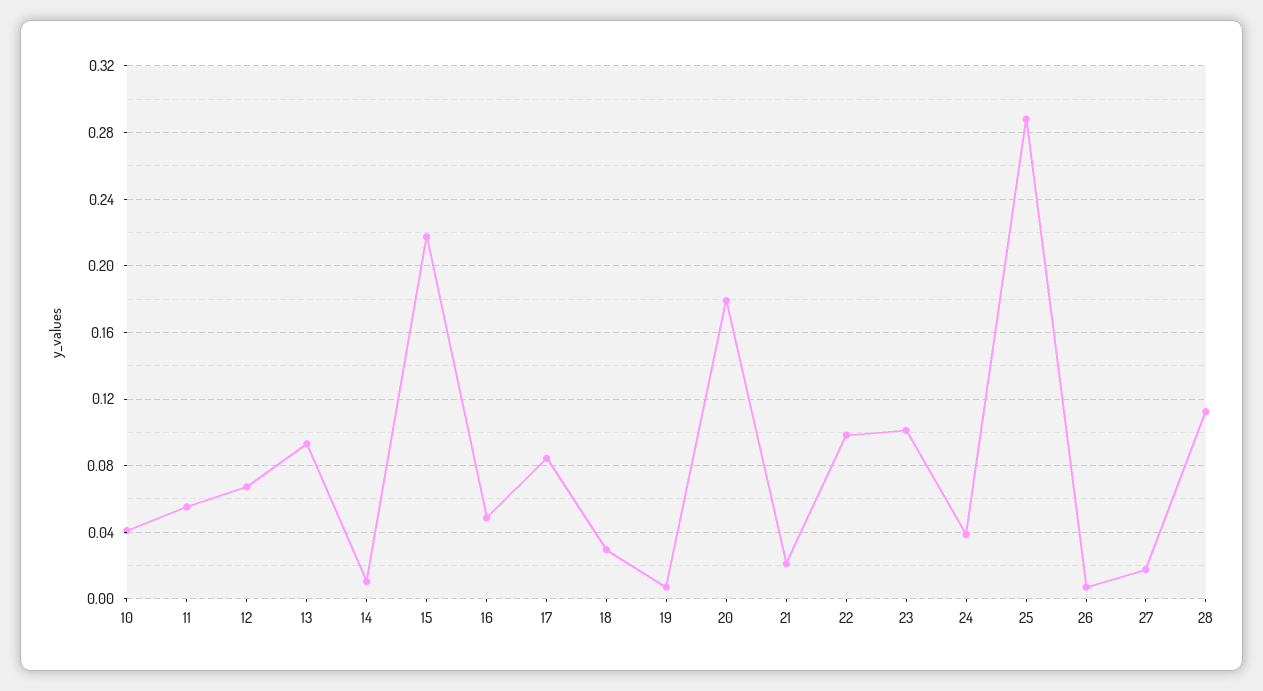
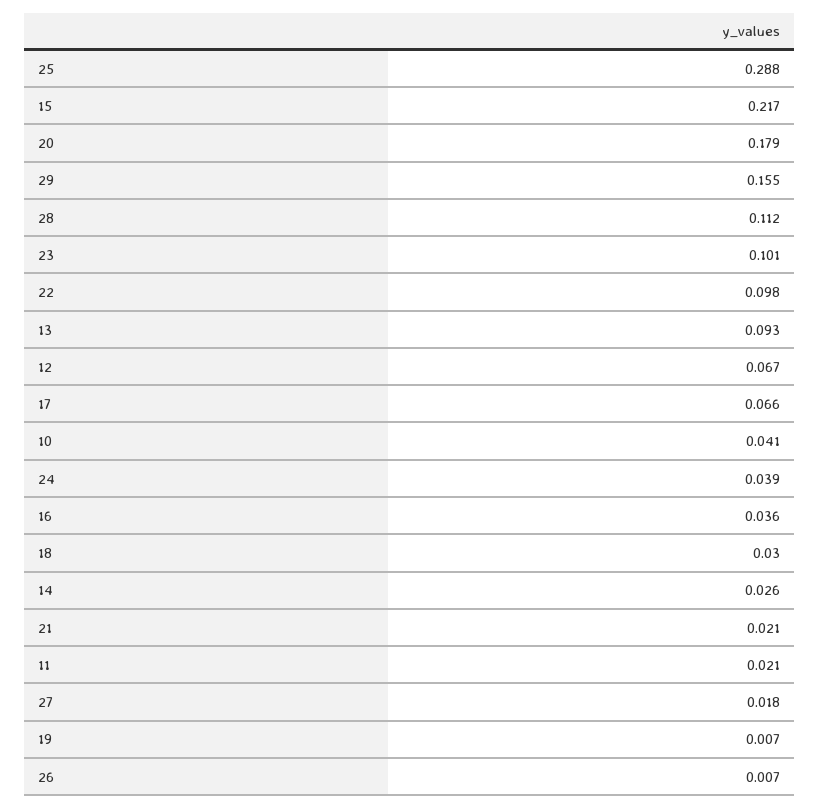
  {
    "10": 0.041,
-   "11": 0.055,
+   "11": 0.021,
    "12": 0.067,
    "13": 0.093,
-   "14": 0.01,
+   "14": 0.026,
    "15": 0.217,
-   "16": 0.05,
+   "16": 0.036,
-   "17": 0.085,
+   "17": 0.066,
    "18": 0.03,
    "19": 0.007,
    "20": 0.179,
    "21": 0.021,
    "22": 0.098,
    "23": 0.101,
    "24": 0.039,
    "25": 0.288,
    "26": 0.007,
    "27": 0.018,
-   "28": 0.112
+   "28": 0.112,
+   "29": 0.155
  }

